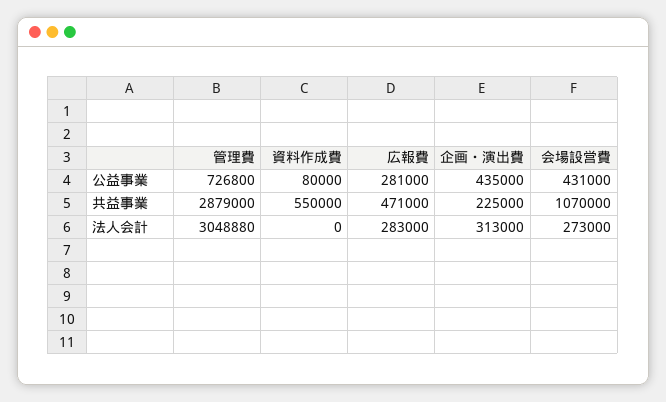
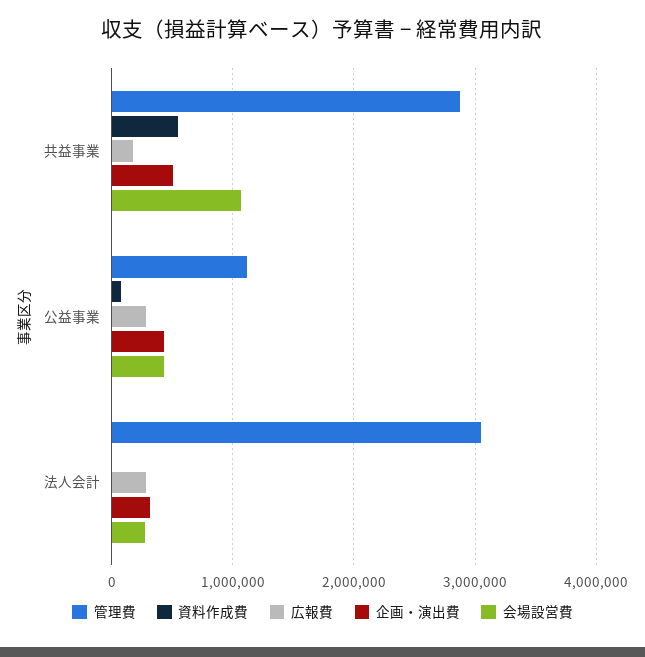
  {
    "管理費": {
-     "公益事業": 726800,
+     "公益事業": 1100000,
      "共益事業": 2879000,
      "法人会計": 3048880
    },
    "資料作成費": {
      "公益事業": 80000,
      "共益事業": 550000,
      "法人会計": 0
    },
    "広報費": {
      "公益事業": 281000,
-     "共益事業": 471000,
+     "共益事業": 200000,
      "法人会計": 283000
    },
    "企画・演出費": {
      "公益事業": 435000,
-     "共益事業": 225000,
+     "共益事業": 500000,
      "法人会計": 313000
    },
    "会場設営費": {
      "公益事業": 431000,
      "共益事業": 1070000,
      "法人会計": 273000
    }
  }

